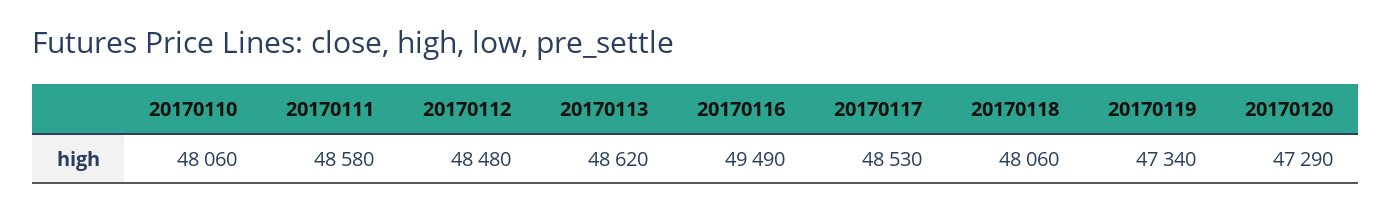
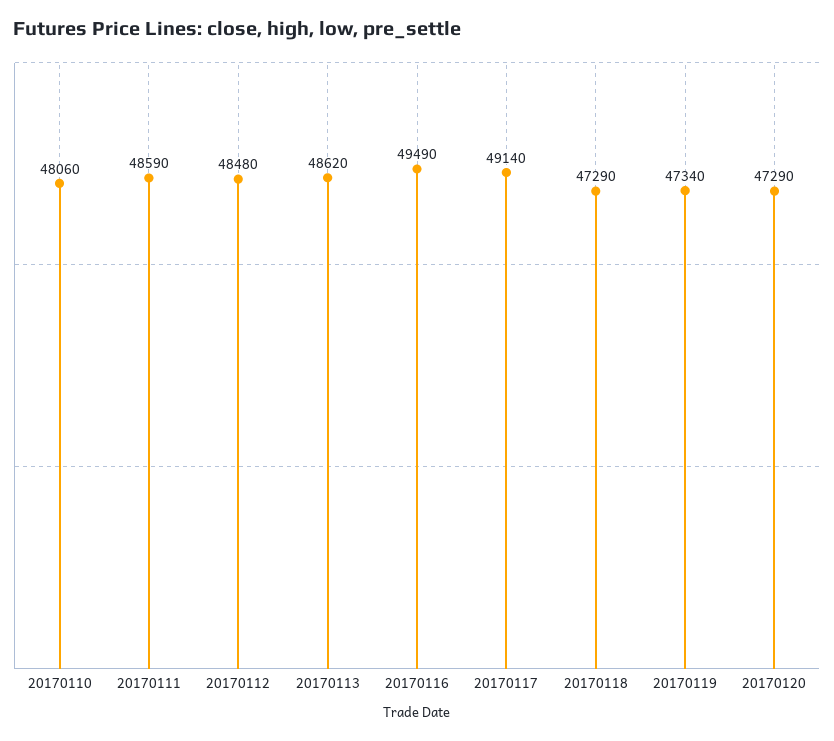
  {
    "20170110": 48060,
-   "20170111": 48580,
+   "20170111": 48590,
    "20170112": 48480,
    "20170113": 48620,
    "20170116": 49490,
-   "20170117": 48530,
+   "20170117": 49140,
-   "20170118": 48060,
+   "20170118": 47290,
    "20170119": 47340,
    "20170120": 47290
  }

